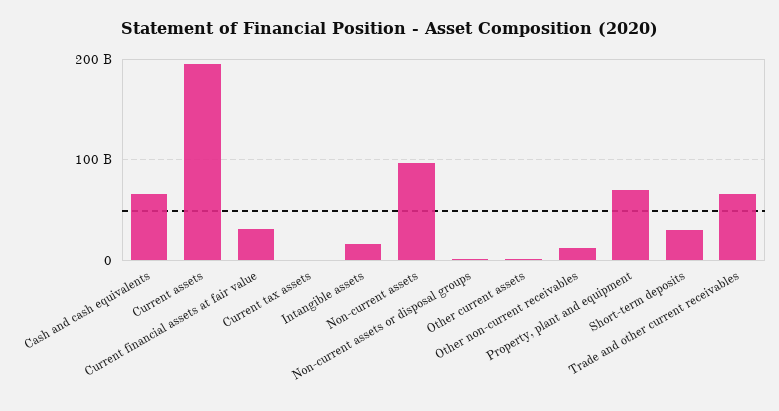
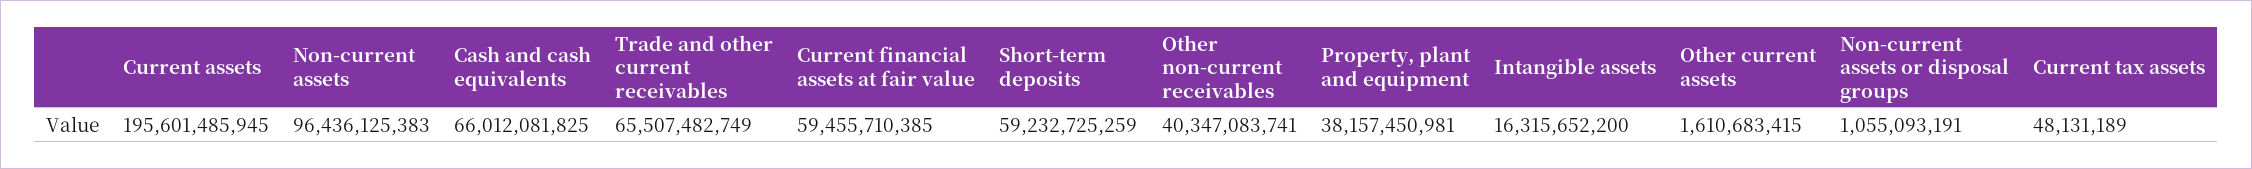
  {
    "Cash and cash equivalents": 66012081825,
    "Current assets": 195601485945,
-   "Current financial assets at fair value": 30000000000,
+   "Current financial assets at fair value": 59455710385,
    "Current tax assets": 48131189,
    "Intangible assets": 16315652200,
    "Non-current assets": 96436125383,
    "Non-current assets or disposal groups": 1055093191,
    "Other current assets": 1610683415,
-   "Other non-current receivables": 10000000000,
+   "Other non-current receivables": 40347083741,
-   "Property, plant and equipment": 70000000000,
+   "Property, plant and equipment": 38157450981,
-   "Short-term deposits": 30000000000,
+   "Short-term deposits": 59232725259,
    "Trade and other current receivables": 65507482749
  }

